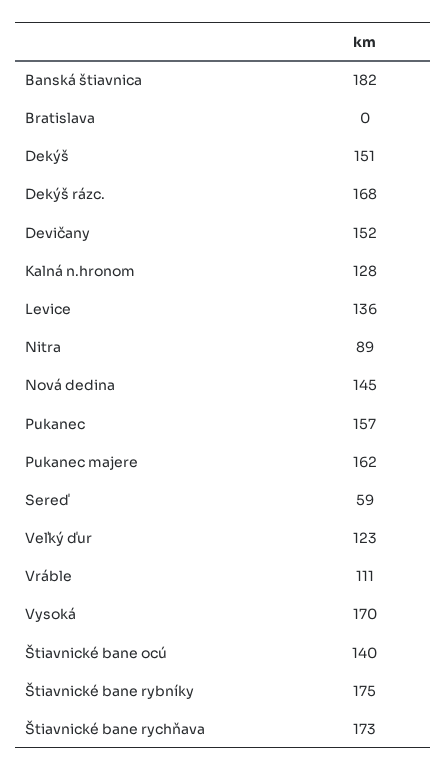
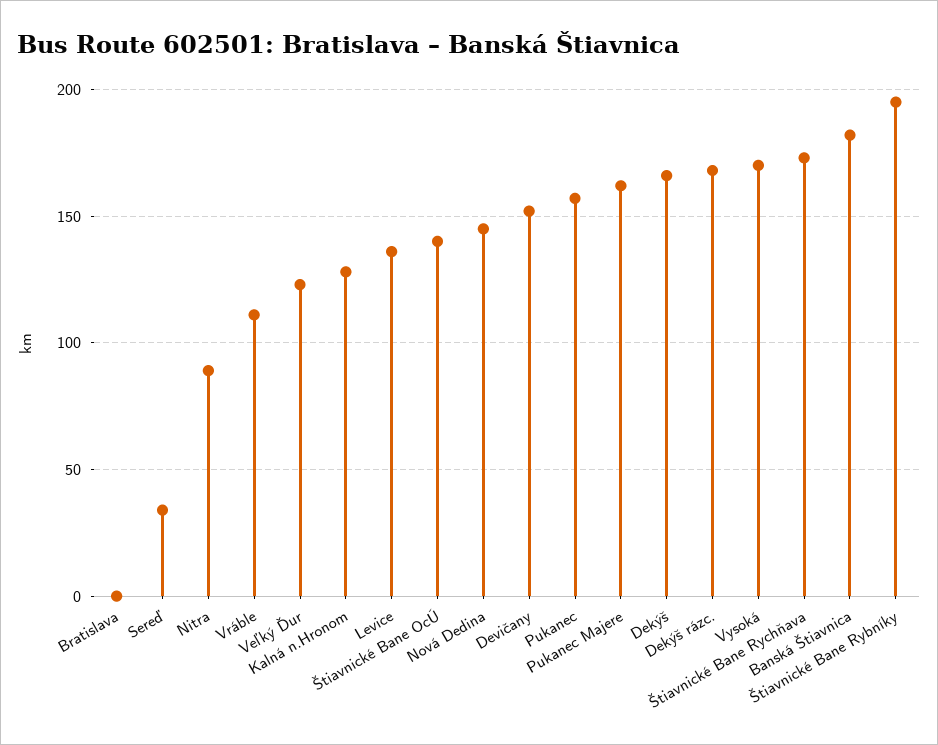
  {
    "Banská štiavnica": 182,
    "Bratislava": 0,
-   "Dekýš": 151,
+   "Dekýš": 165,
    "Dekýš rázc.": 168,
    "Devičany": 152,
    "Kalná n.hronom": 128,
    "Levice": 136,
    "Nitra": 89,
    "Nová dedina": 145,
    "Pukanec": 157,
    "Pukanec majere": 162,
-   "Sereď": 59,
+   "Sereď": 35,
    "Veľký ďur": 123,
    "Vráble": 111,
    "Vysoká": 170,
    "Štiavnické bane ocú": 140,
-   "Štiavnické bane rybníky": 175,
+   "Štiavnické bane rybníky": 195,
    "Štiavnické bane rychňava": 173
  }

